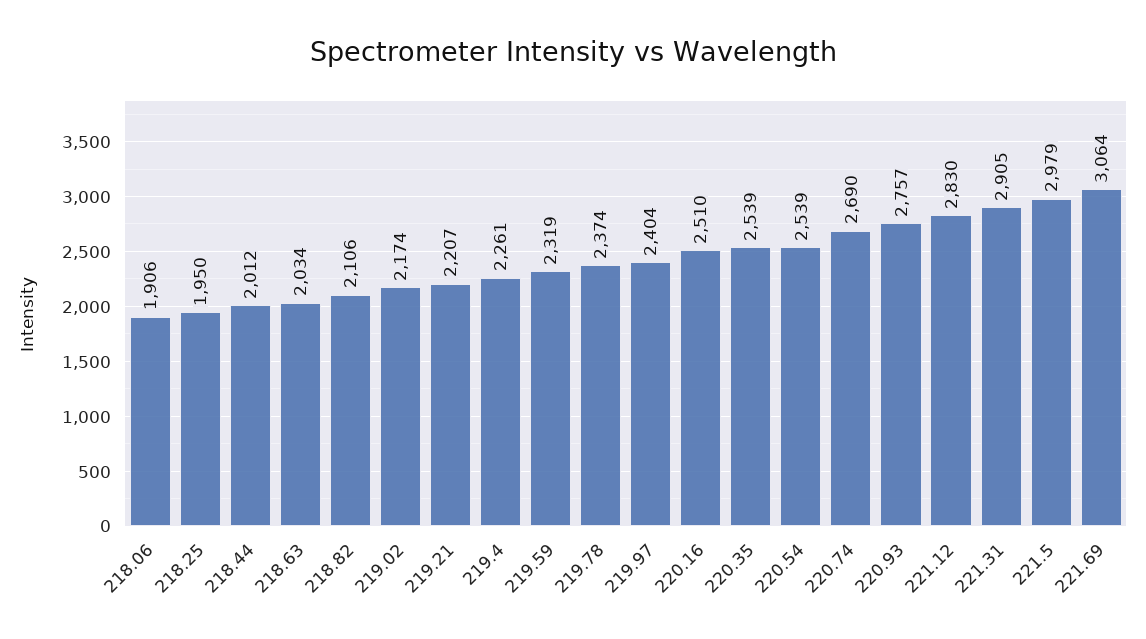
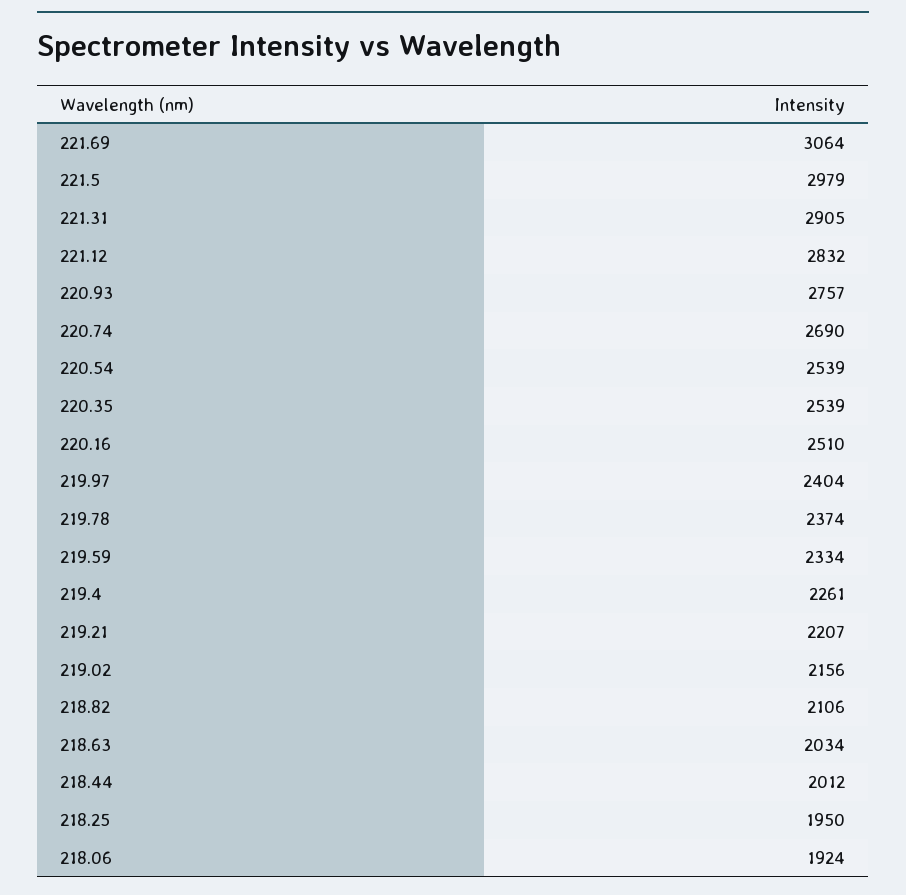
  {
-   "218.06": 1906,
+   "218.06": 1924,
    "218.25": 1950,
    "218.44": 2012,
    "218.63": 2034,
    "218.82": 2106,
-   "219.02": 2174,
+   "219.02": 2156,
    "219.21": 2207,
    "219.4": 2261,
-   "219.59": 2319,
+   "219.59": 2334,
    "219.78": 2374,
    "219.97": 2404,
    "220.16": 2510,
    "220.35": 2539,
    "220.54": 2539,
    "220.74": 2690,
    "220.93": 2757,
-   "221.12": 2830,
+   "221.12": 2832,
    "221.31": 2905,
    "221.5": 2979,
    "221.69": 3064
  }

